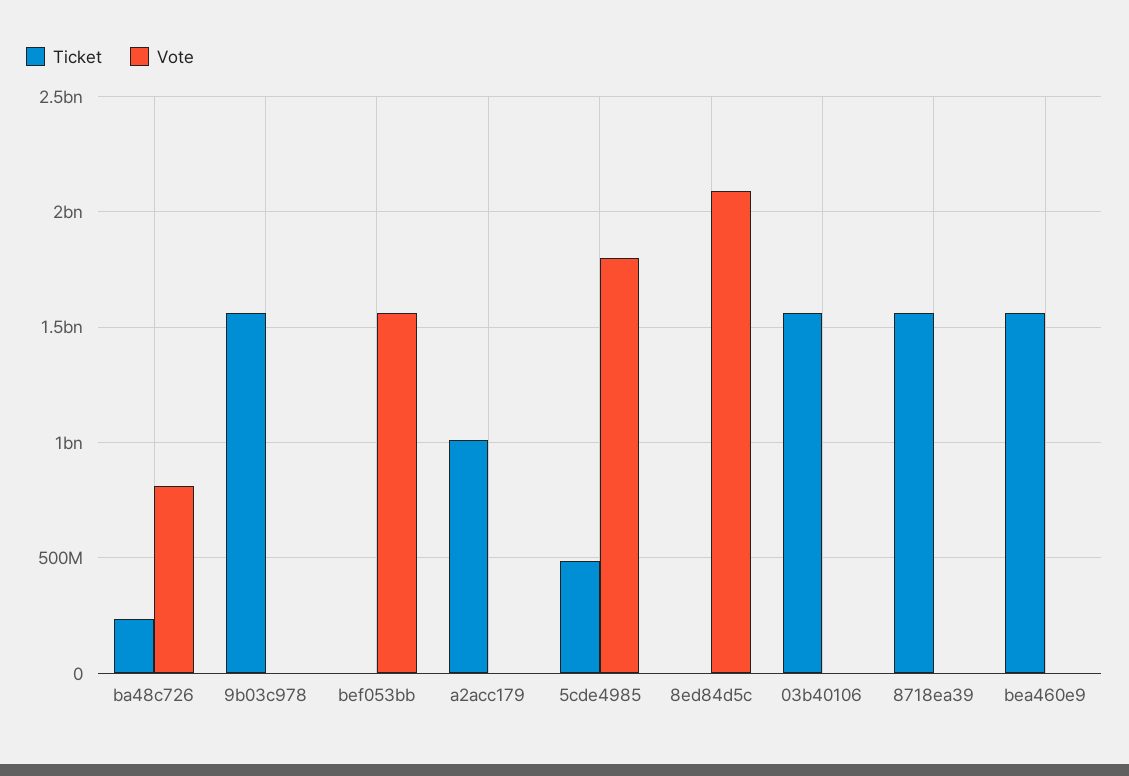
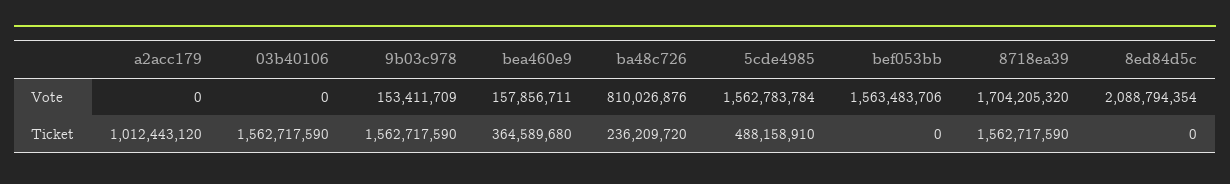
  {
    "Ticket": {
      "ba48c726": 236209720,
      "9b03c978": 1562717590,
      "bef053bb": 0,
      "a2acc179": 1012443120,
      "5cde4985": 488158910,
      "8ed84d5c": 0,
      "03b40106": 1562717590,
      "8718ea39": 1562717590,
-     "bea460e9": 1550000000
+     "bea460e9": 364589680
    },
    "Vote": {
      "ba48c726": 810026876,
-     "9b03c978": 0,
+     "9b03c978": 153411709,
      "bef053bb": 1563483706,
      "a2acc179": 0,
-     "5cde4985": 1800000000,
+     "5cde4985": 1562783784,
      "8ed84d5c": 2088794354,
      "03b40106": 0,
-     "8718ea39": 0,
+     "8718ea39": 1704205320,
-     "bea460e9": 0
+     "bea460e9": 157856711
    }
  }

